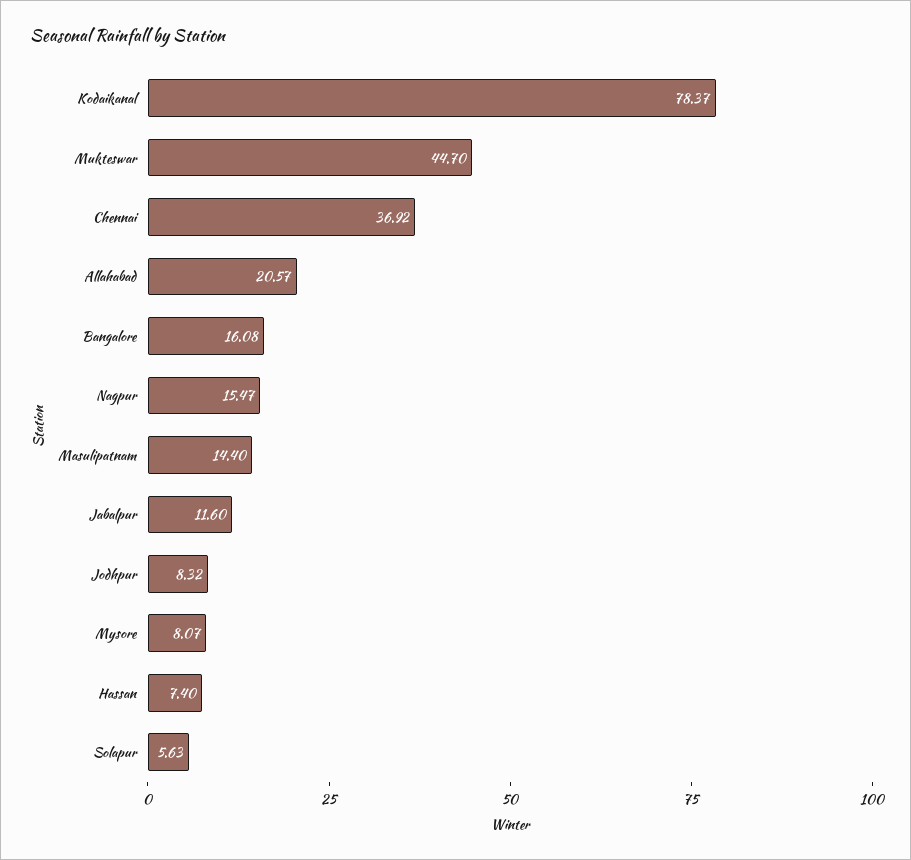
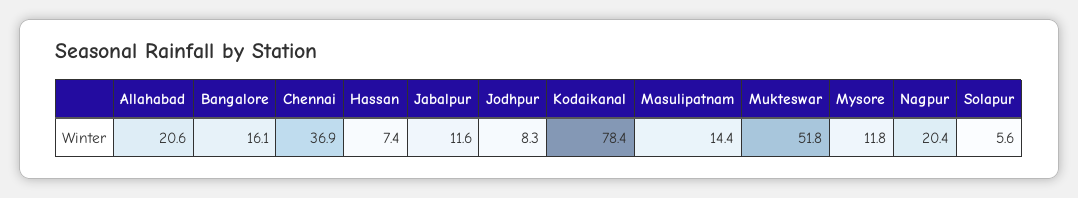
  {
    "Kodaikanal": 78.37,
-   "Mukteswar": 44.7,
+   "Mukteswar": 51.8,
    "Chennai": 36.92,
    "Allahabad": 20.57,
    "Bangalore": 16.08,
-   "Nagpur": 15.47,
+   "Nagpur": 20.4,
    "Masulipatnam": 14.4,
    "Jabalpur": 11.6,
    "Jodhpur": 8.32,
-   "Mysore": 8.07,
+   "Mysore": 11.8,
    "Hassan": 7.4,
    "Solapur": 5.63
  }

